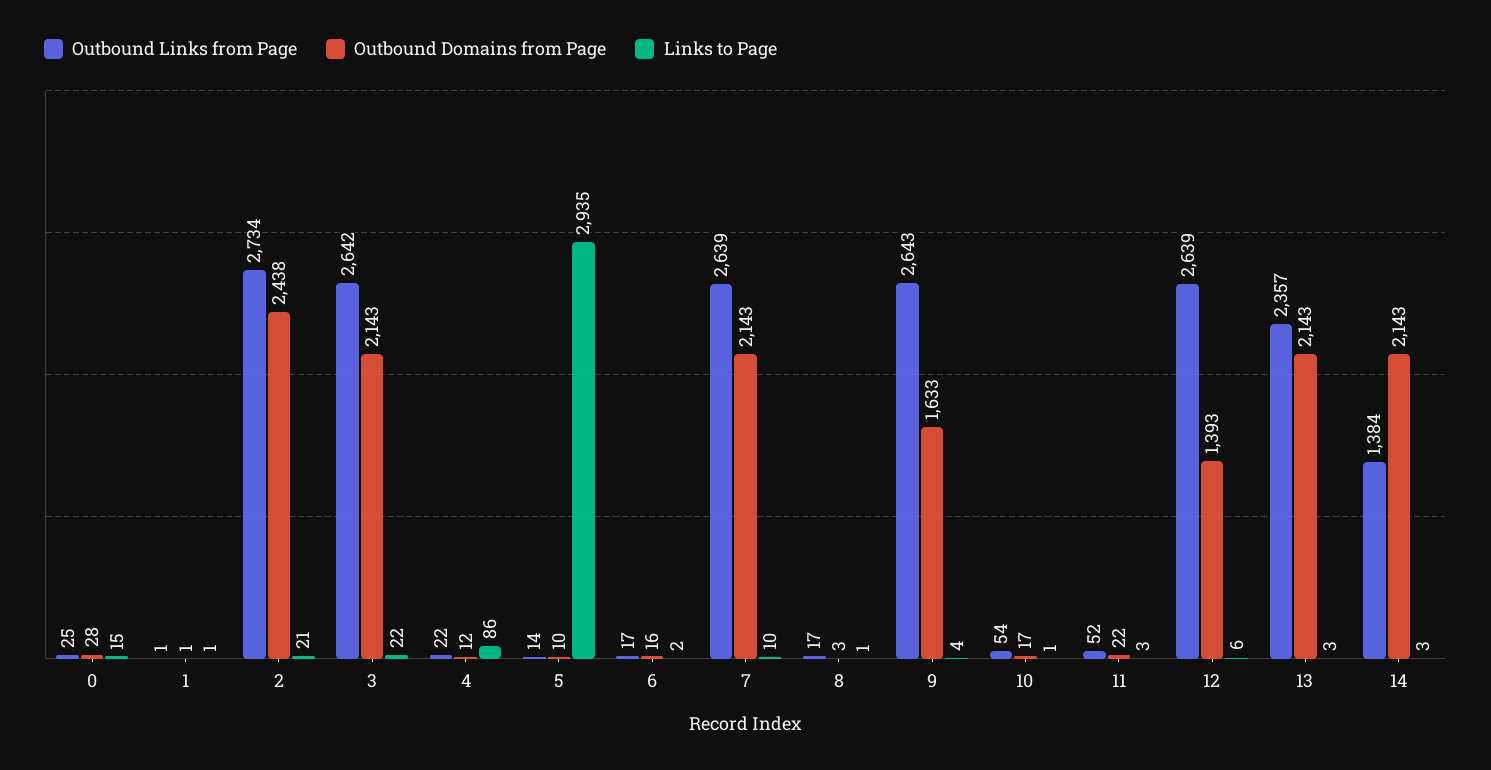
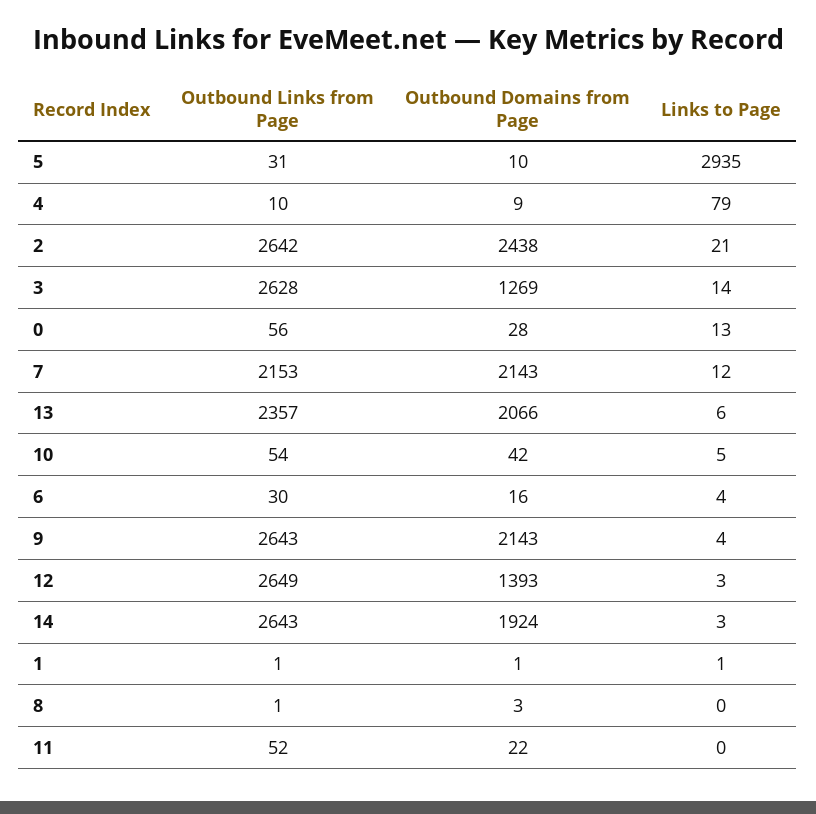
  {
    "Outbound Links from Page": {
-     "0": 25,
+     "0": 56,
      "1": 1,
-     "2": 2734,
+     "2": 2642,
-     "3": 2642,
+     "3": 2628,
-     "4": 22,
+     "4": 10,
-     "5": 14,
+     "5": 31,
-     "6": 17,
+     "6": 30,
-     "7": 2639,
+     "7": 2153,
-     "8": 17,
+     "8": 1,
      "9": 2643,
      "10": 54,
      "11": 52,
-     "12": 2639,
+     "12": 2649,
      "13": 2357,
-     "14": 1384
+     "14": 2643
    },
    "Outbound Domains from Page": {
      "0": 28,
      "1": 1,
      "2": 2438,
-     "3": 2143,
+     "3": 1269,
-     "4": 12,
+     "4": 9,
      "5": 10,
      "6": 16,
      "7": 2143,
      "8": 3,
-     "9": 1633,
+     "9": 2143,
-     "10": 17,
+     "10": 42,
      "11": 22,
      "12": 1393,
-     "13": 2143,
+     "13": 2066,
-     "14": 2143
+     "14": 1924
    },
    "Links to Page": {
-     "0": 15,
+     "0": 13,
      "1": 1,
      "2": 21,
-     "3": 22,
+     "3": 14,
-     "4": 86,
+     "4": 79,
      "5": 2935,
-     "6": 2,
+     "6": 4,
-     "7": 10,
+     "7": 12,
-     "8": 1,
+     "8": 0,
      "9": 4,
-     "10": 1,
+     "10": 5,
-     "11": 3,
+     "11": 0,
-     "12": 6,
+     "12": 3,
-     "13": 3,
+     "13": 6,
      "14": 3
    }
  }

